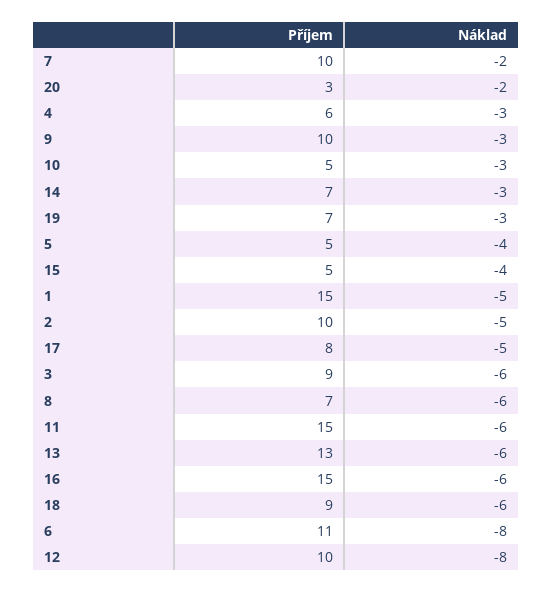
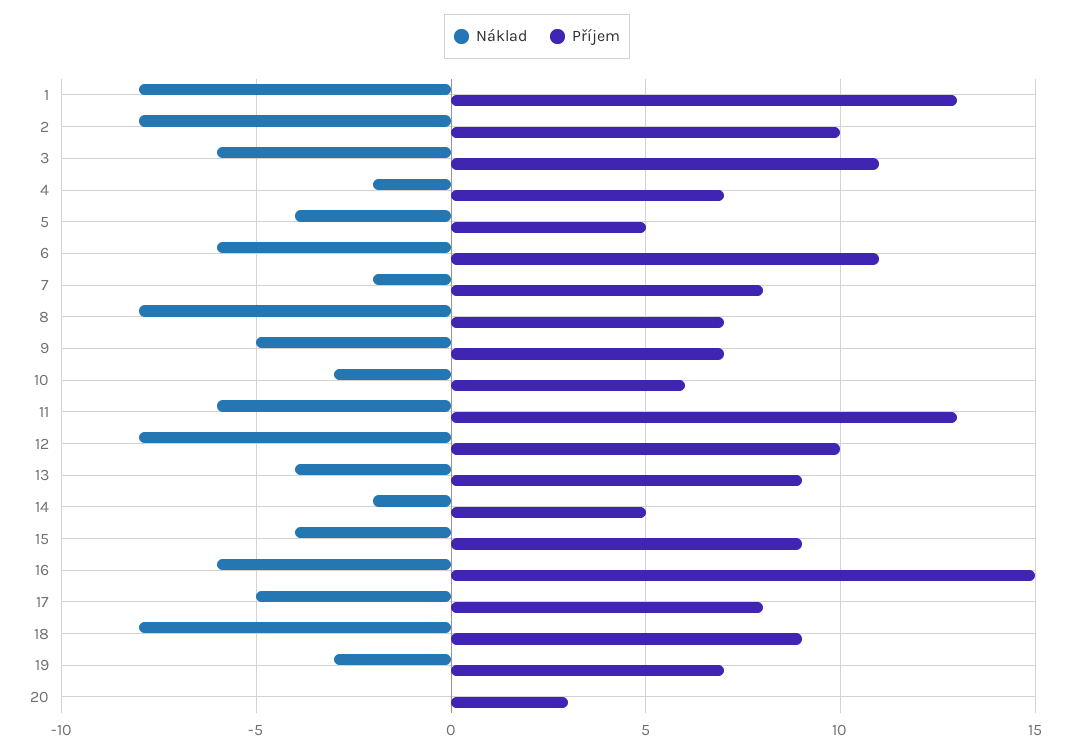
  {
    "Příjem": {
-     "7": 10,
+     "7": 8,
      "20": 3,
-     "4": 6,
+     "4": 7,
-     "9": 10,
+     "9": 7,
-     "10": 5,
+     "10": 6,
-     "14": 7,
+     "14": 5,
      "19": 7,
      "5": 5,
-     "15": 5,
+     "15": 9,
-     "1": 15,
+     "1": 13,
      "2": 10,
      "17": 8,
-     "3": 9,
+     "3": 11,
      "8": 7,
-     "11": 15,
+     "11": 13,
-     "13": 13,
+     "13": 9,
      "16": 15,
      "18": 9,
      "6": 11,
      "12": 10
    },
    "Náklad": {
      "7": -2,
-     "20": -2,
+     "20": 0,
-     "4": -3,
+     "4": -2,
-     "9": -3,
+     "9": -5,
      "10": -3,
-     "14": -3,
+     "14": -2,
      "19": -3,
      "5": -4,
      "15": -4,
-     "1": -5,
+     "1": -8,
-     "2": -5,
+     "2": -8,
      "17": -5,
      "3": -6,
-     "8": -6,
+     "8": -8,
      "11": -6,
-     "13": -6,
+     "13": -4,
      "16": -6,
-     "18": -6,
+     "18": -8,
-     "6": -8,
+     "6": -6,
      "12": -8
    }
  }

